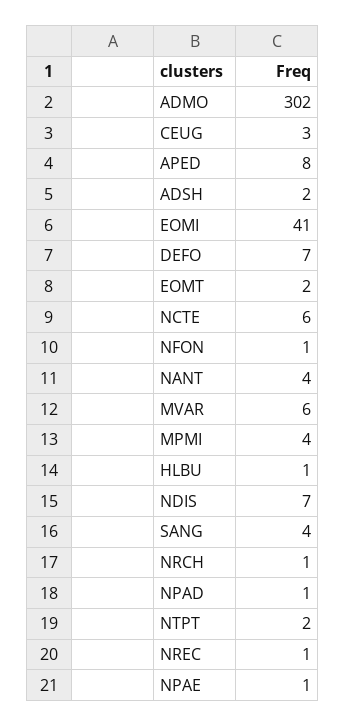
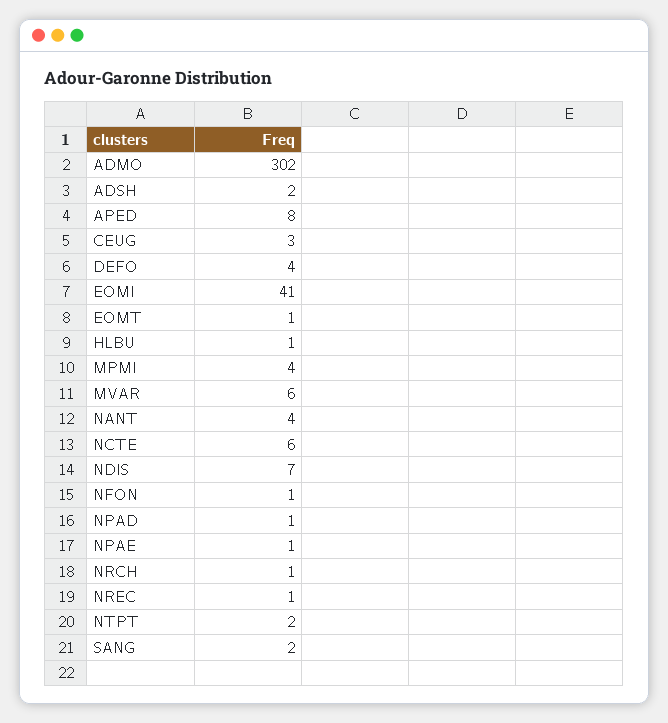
  {
    "ADMO": 302,
    "CEUG": 3,
    "APED": 8,
    "ADSH": 2,
    "EOMI": 41,
-   "DEFO": 7,
+   "DEFO": 4,
-   "EOMT": 2,
+   "EOMT": 1,
    "NCTE": 6,
    "NFON": 1,
    "NANT": 4,
    "MVAR": 6,
    "MPMI": 4,
    "HLBU": 1,
    "NDIS": 7,
-   "SANG": 4,
+   "SANG": 2,
    "NRCH": 1,
    "NPAD": 1,
    "NTPT": 2,
    "NREC": 1,
    "NPAE": 1
  }

